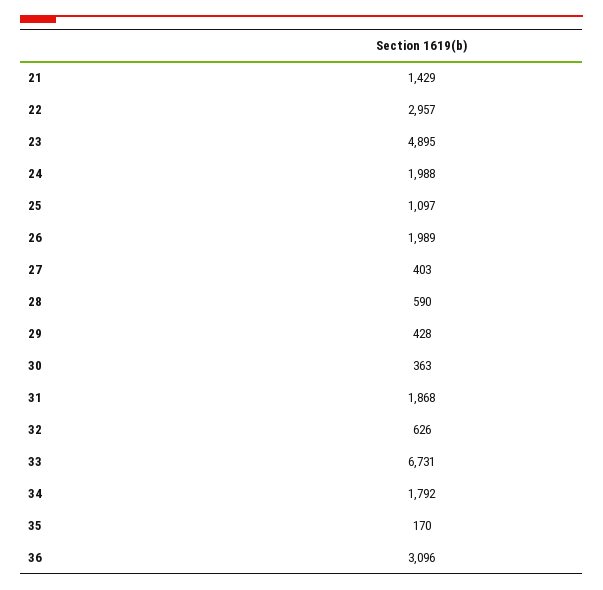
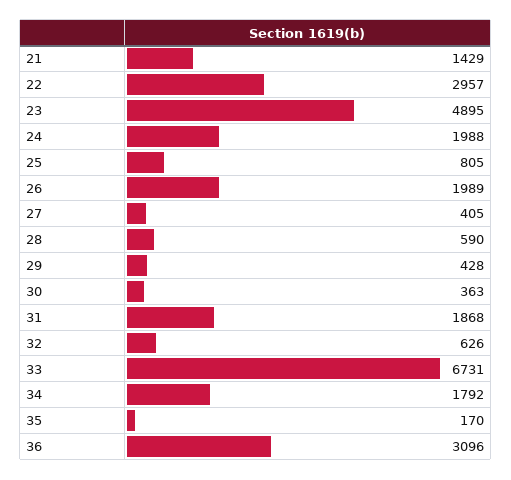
  {
    "21": 1429,
    "22": 2957,
    "23": 4895,
    "24": 1988,
-   "25": 1097,
+   "25": 805,
    "26": 1989,
-   "27": 403,
+   "27": 405,
    "28": 590,
    "29": 428,
    "30": 363,
    "31": 1868,
    "32": 626,
    "33": 6731,
    "34": 1792,
    "35": 170,
    "36": 3096
  }

